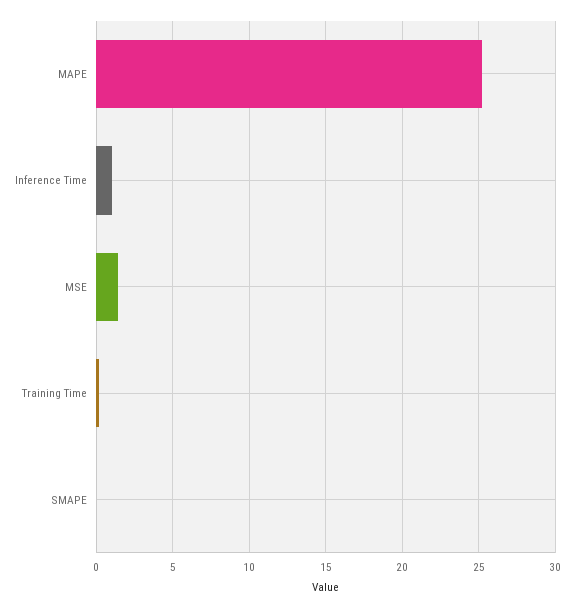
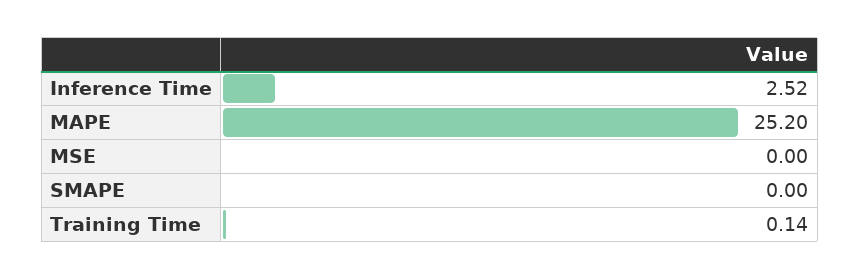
  {
    "MAPE": 25.2,
-   "Inference Time": 1,
+   "Inference Time": 2.52,
-   "MSE": 1.5,
+   "MSE": 0,
    "Training Time": 0.14,
    "SMAPE": 0
  }

